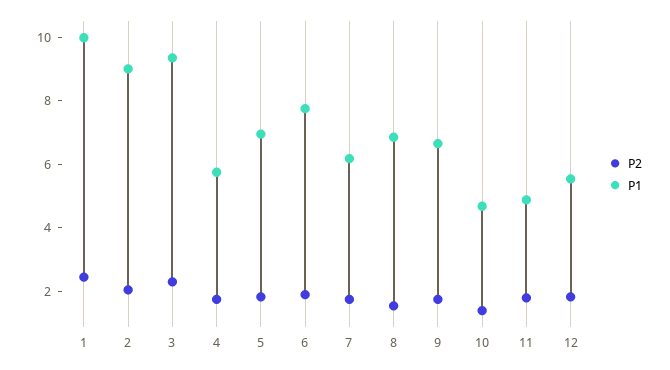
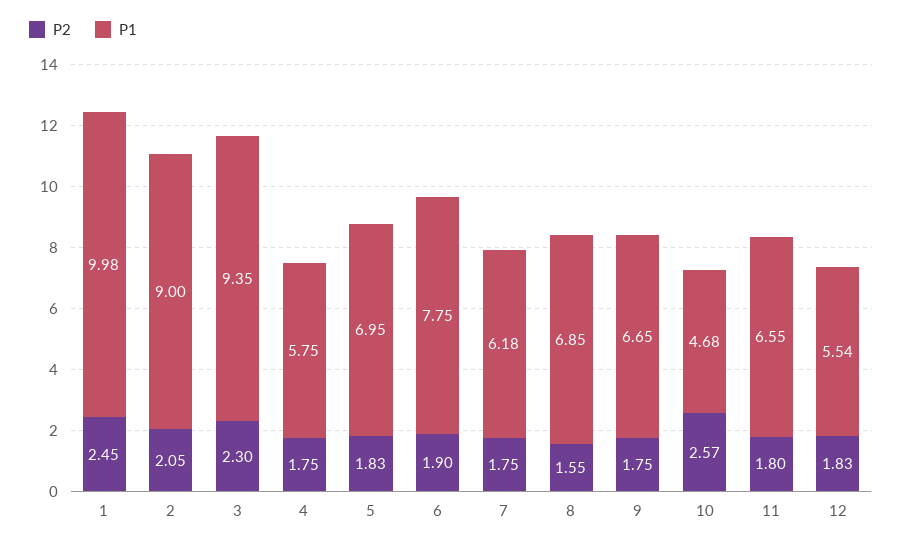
  {
    "P2": {
      "1": 2.45,
      "2": 2.05,
      "3": 2.3,
      "4": 1.75,
      "5": 1.83,
      "6": 1.9,
      "7": 1.75,
      "8": 1.55,
      "9": 1.75,
-     "10": 1.5,
+     "10": 2.57,
      "11": 1.8,
      "12": 1.83
    },
    "P1": {
      "1": 9.98,
      "2": 9,
      "3": 9.35,
      "4": 5.75,
      "5": 6.95,
      "6": 7.75,
      "7": 6.18,
      "8": 6.85,
      "9": 6.65,
      "10": 4.68,
-     "11": 5,
+     "11": 6.55,
      "12": 5.54
    }
  }

